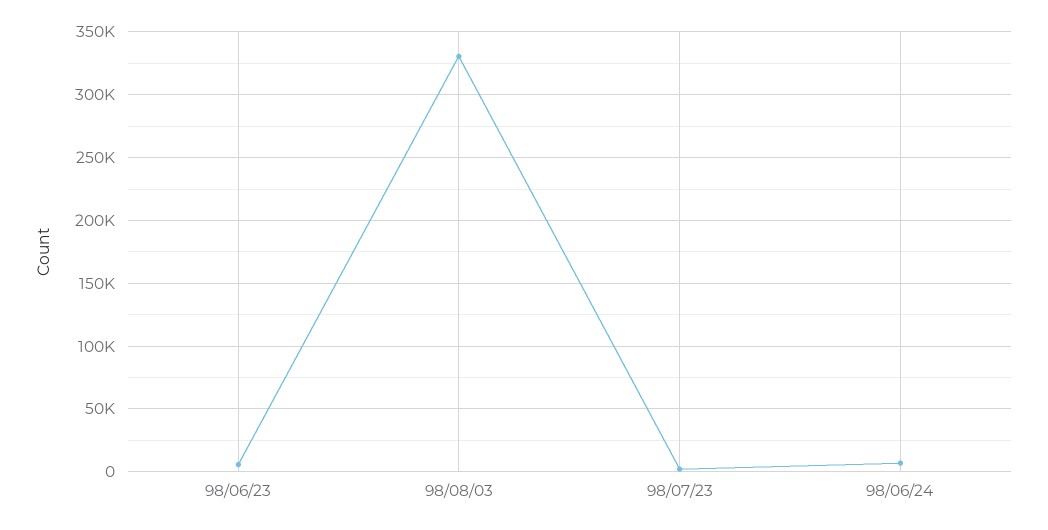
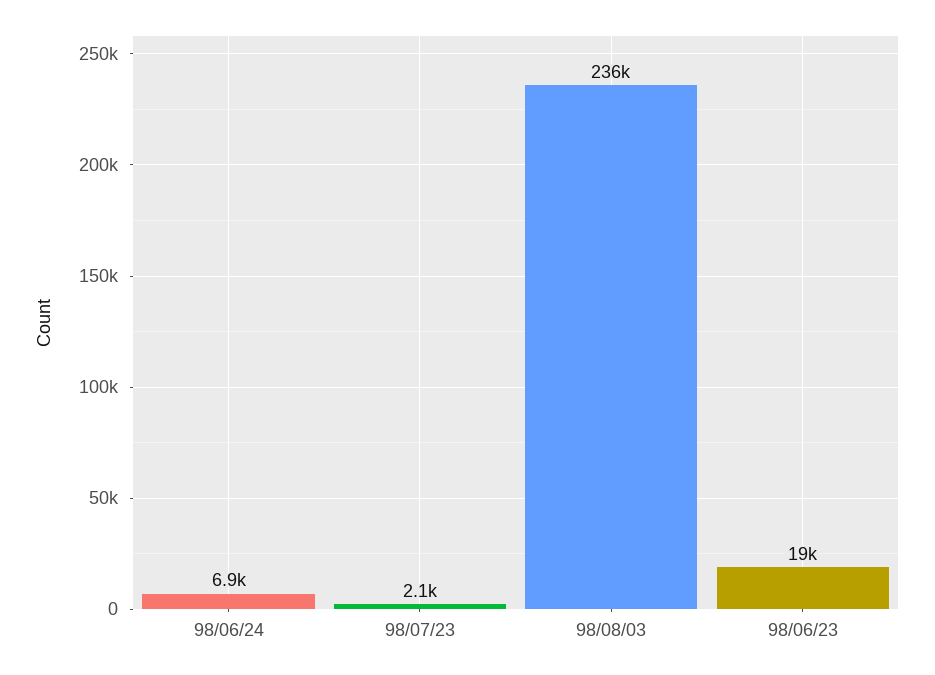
  {
-   "98/06/23": 5000,
+   "98/06/23": 19000,
-   "98/08/03": 330000,
+   "98/08/03": 236000,
    "98/07/23": 2100,
    "98/06/24": 6900
  }

